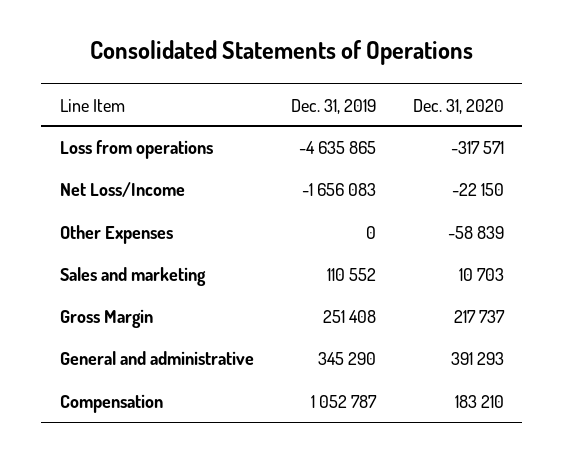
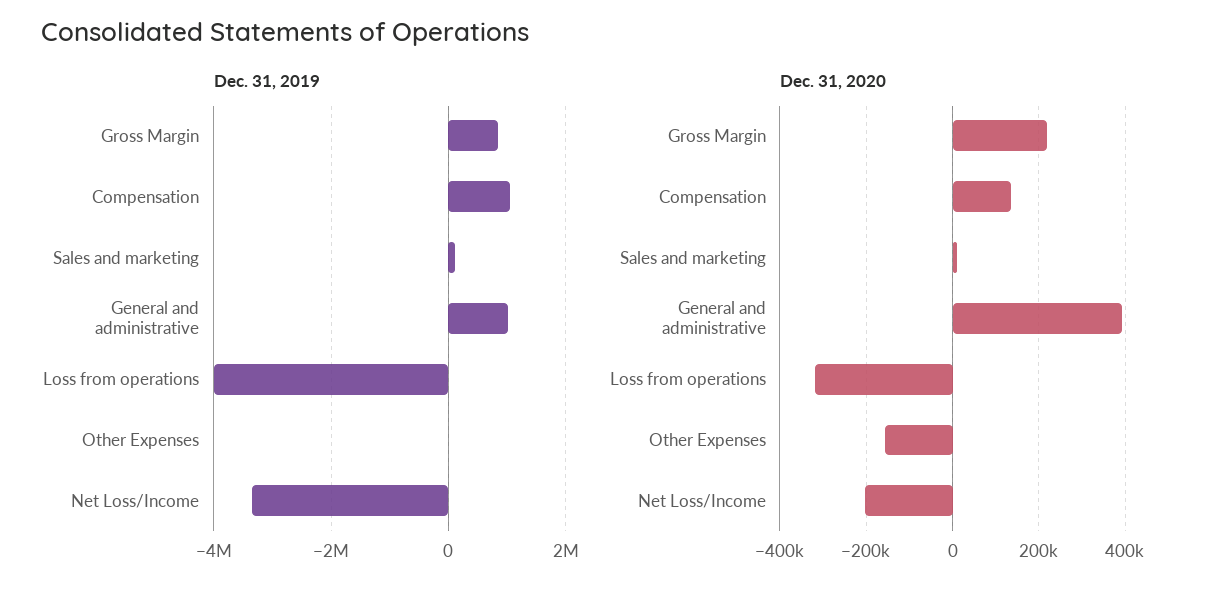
  {
    "Dec. 31, 2019": {
-     "Loss from operations": -4635865,
+     "Loss from operations": -4000000,
-     "Net Loss/Income": -1656083,
+     "Net Loss/Income": -3400000,
      "Other Expenses": 0,
      "Sales and marketing": 110552,
-     "Gross Margin": 251408,
+     "Gross Margin": 800000,
-     "General and administrative": 345290,
+     "General and administrative": 1000000,
      "Compensation": 1052787
    },
    "Dec. 31, 2020": {
      "Loss from operations": -317571,
-     "Net Loss/Income": -22150,
+     "Net Loss/Income": -200000,
-     "Other Expenses": -58839,
+     "Other Expenses": -160000,
      "Sales and marketing": 10703,
      "Gross Margin": 217737,
      "General and administrative": 391293,
-     "Compensation": 183210
+     "Compensation": 140000
    }
  }

